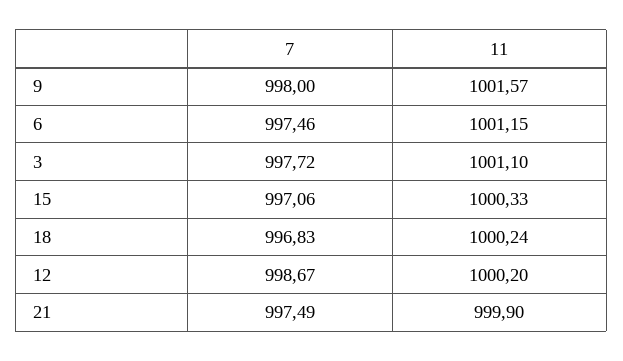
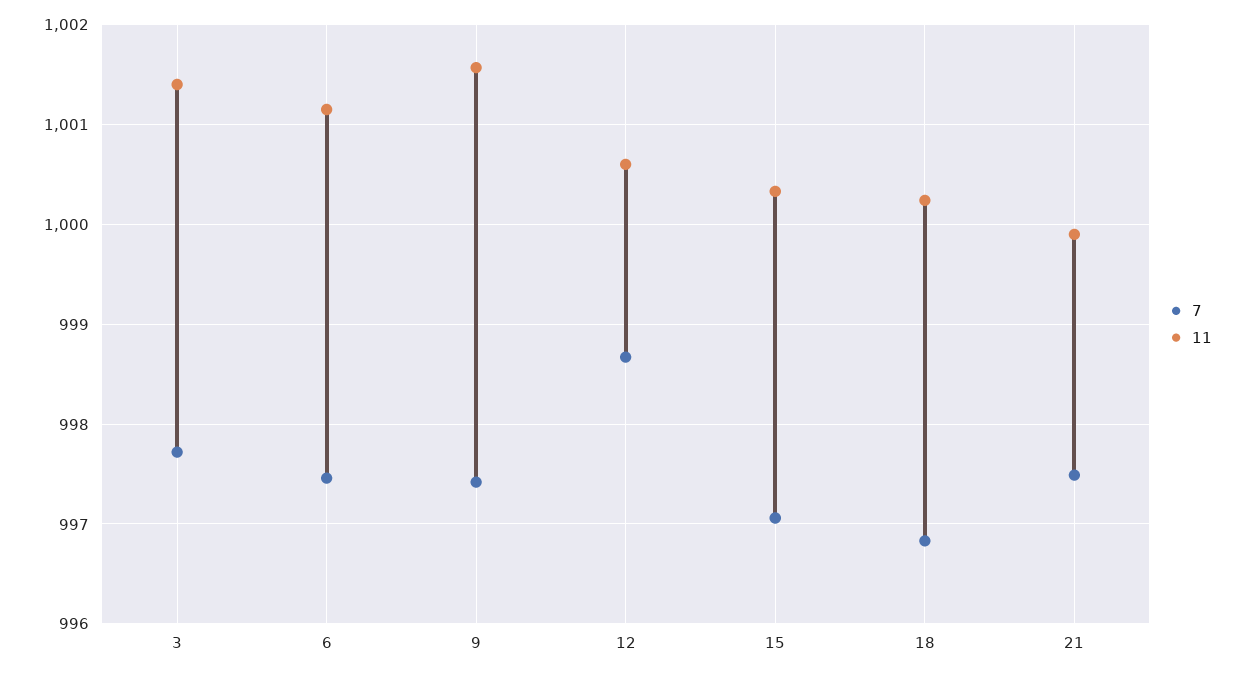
  {
    "7": {
-     "9": 998,
+     "9": 997.4,
      "6": 997.46,
      "3": 997.72,
      "15": 997.06,
      "18": 996.83,
      "12": 998.67,
      "21": 997.49
    },
    "11": {
      "9": 1001.57,
      "6": 1001.15,
-     "3": 1001.1,
+     "3": 1001.4,
      "15": 1000.33,
      "18": 1000.24,
-     "12": 1000.2,
+     "12": 1000.6,
      "21": 999.9
    }
  }

